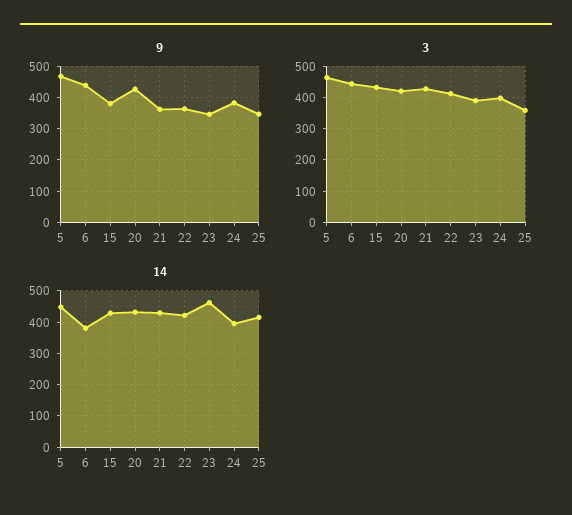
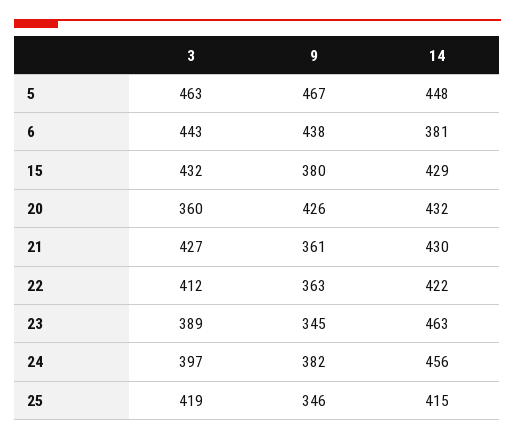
  {
    "9": {
      "5": 467,
      "6": 438,
      "15": 380,
      "20": 426,
      "21": 361,
      "22": 363,
      "23": 345,
      "24": 382,
      "25": 346
    },
    "3": {
      "5": 463,
      "6": 443,
      "15": 432,
-     "20": 420,
+     "20": 360,
      "21": 427,
      "22": 412,
      "23": 389,
      "24": 397,
-     "25": 360
+     "25": 419
    },
    "14": {
      "5": 448,
      "6": 381,
      "15": 429,
      "20": 432,
      "21": 430,
      "22": 422,
      "23": 463,
-     "24": 400,
+     "24": 456,
      "25": 415
    }
  }

